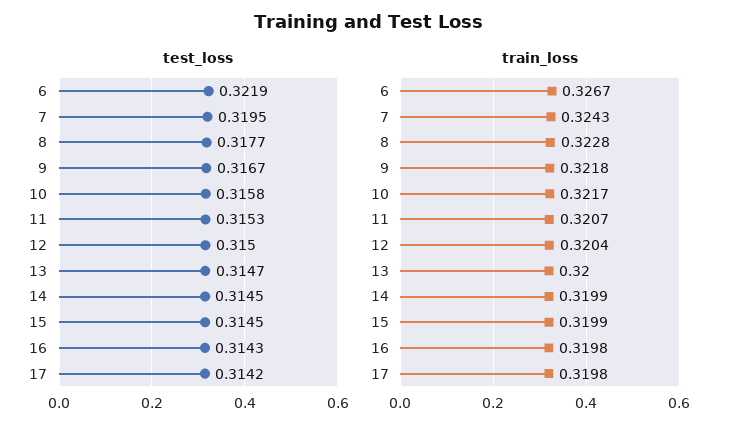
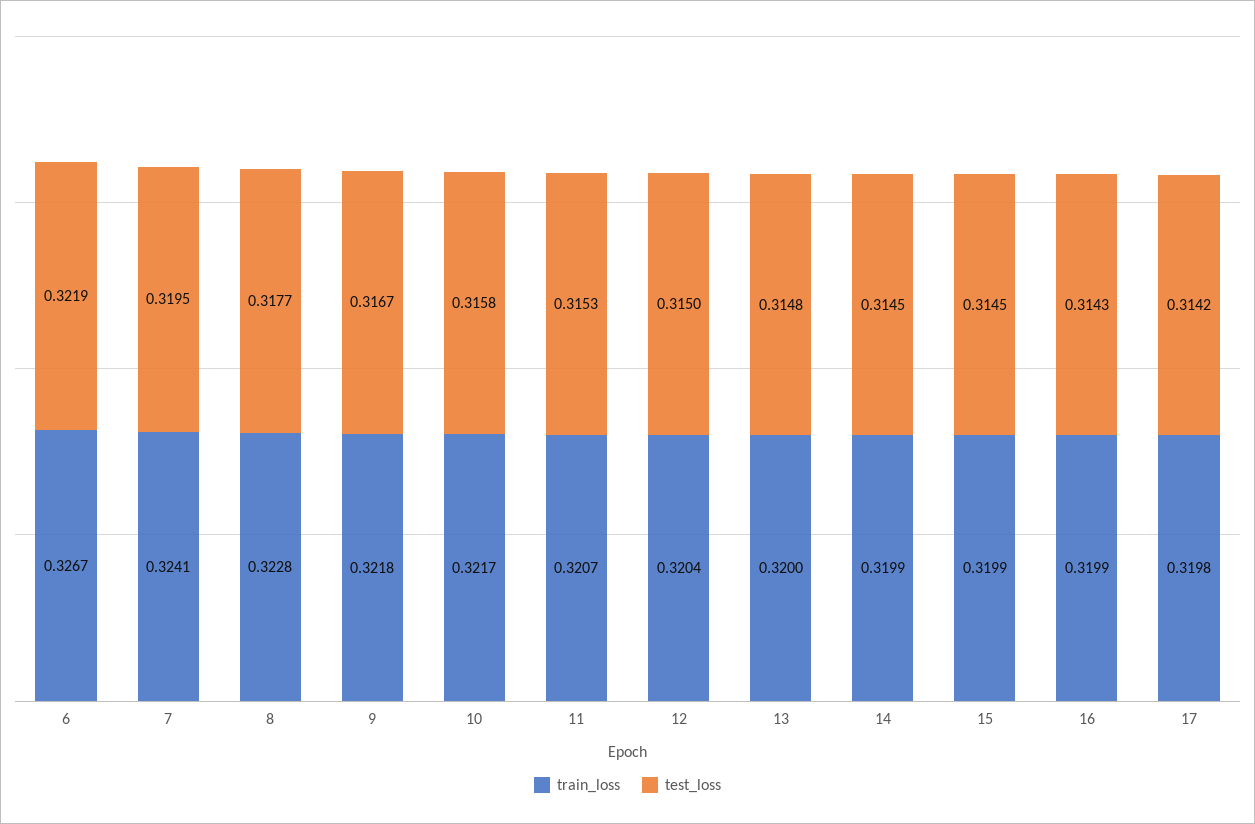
  {
    "test_loss": {
      "6": 0.3219,
      "7": 0.3195,
      "8": 0.3177,
      "9": 0.3167,
      "10": 0.3158,
      "11": 0.3153,
      "12": 0.315,
-     "13": 0.3147,
+     "13": 0.3148,
      "14": 0.3145,
      "15": 0.3145,
      "16": 0.3143,
      "17": 0.3142
    },
    "train_loss": {
      "6": 0.3267,
-     "7": 0.3243,
+     "7": 0.3241,
      "8": 0.3228,
      "9": 0.3218,
      "10": 0.3217,
      "11": 0.3207,
      "12": 0.3204,
      "13": 0.32,
      "14": 0.3199,
      "15": 0.3199,
-     "16": 0.3198,
+     "16": 0.3199,
      "17": 0.3198
    }
  }

